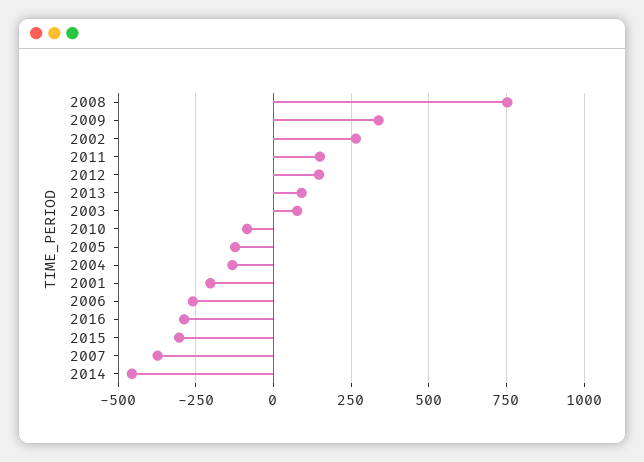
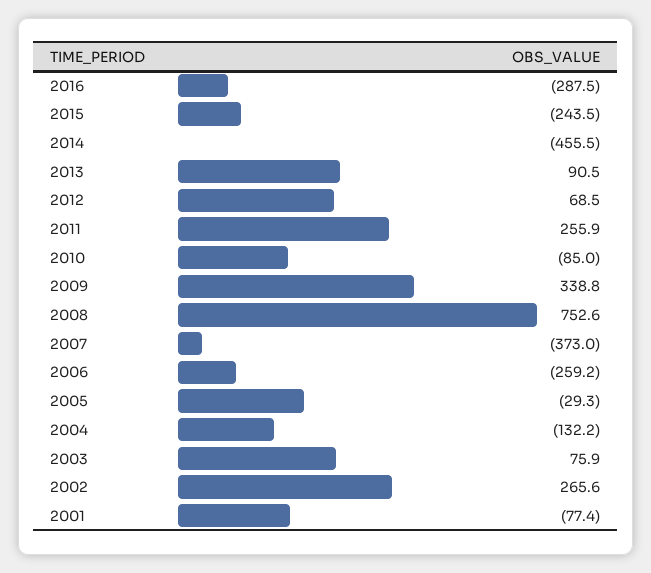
  {
    "2008": 752.6,
    "2009": 338.8,
    "2002": 265.6,
-   "2011": 150,
+   "2011": 255.9,
-   "2012": 150,
+   "2012": 68.5,
    "2013": 90.5,
    "2003": 75.9,
    "2010": -85,
-   "2005": -125,
+   "2005": -29.3,
    "2004": -132.2,
-   "2001": -200,
+   "2001": -77.4,
    "2006": -259.2,
    "2016": -287.5,
-   "2015": -300,
+   "2015": -243.5,
    "2007": -373,
    "2014": -455.5
  }

